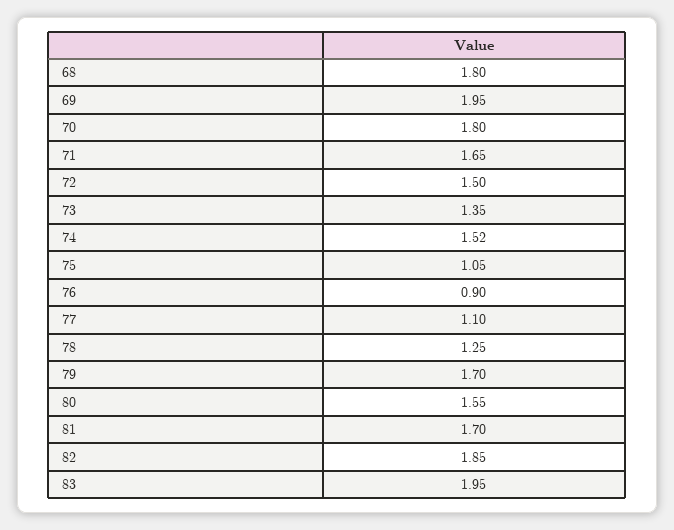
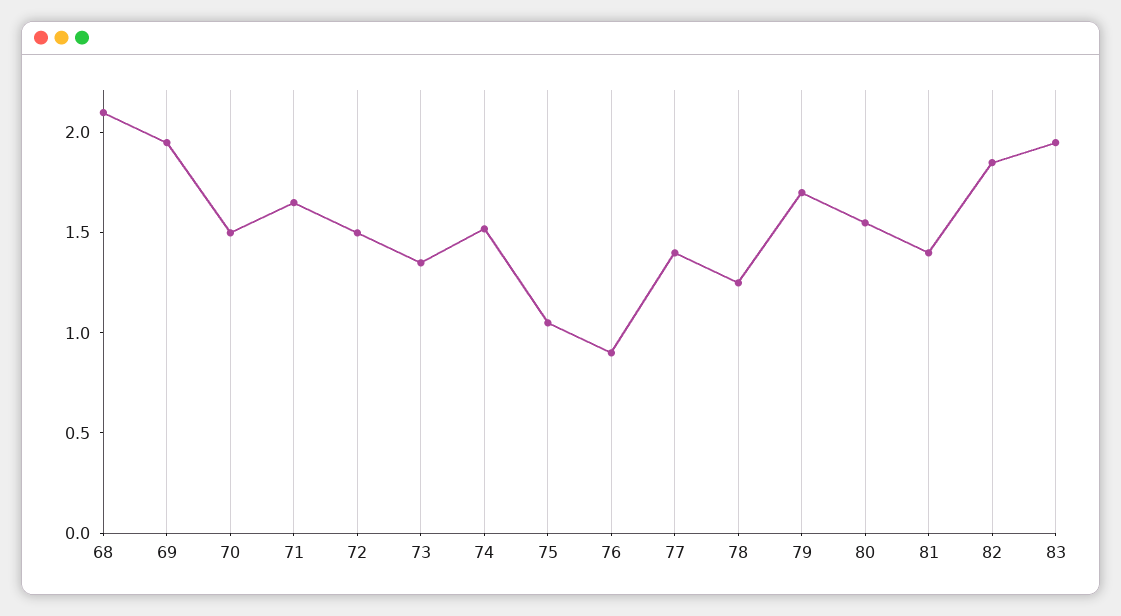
  {
-   "68": 1.8,
+   "68": 2.1,
    "69": 1.95,
-   "70": 1.8,
+   "70": 1.5,
    "71": 1.65,
    "72": 1.5,
    "73": 1.35,
    "74": 1.52,
    "75": 1.05,
    "76": 0.9,
-   "77": 1.1,
+   "77": 1.4,
    "78": 1.25,
    "79": 1.7,
    "80": 1.55,
-   "81": 1.7,
+   "81": 1.4,
    "82": 1.85,
    "83": 1.95
  }

